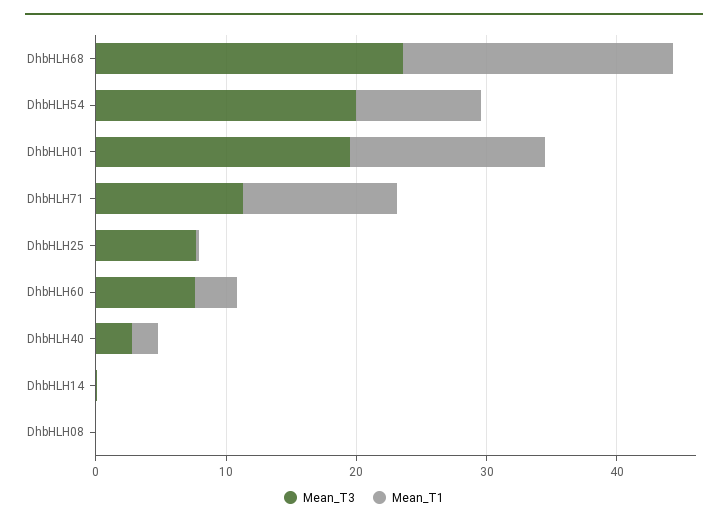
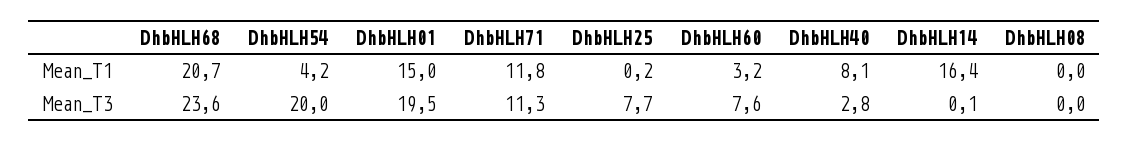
  {
    "Mean_T3": {
      "DhbHLH68": 23.6,
      "DhbHLH54": 20,
      "DhbHLH01": 19.5,
      "DhbHLH71": 11.3,
      "DhbHLH25": 7.7,
      "DhbHLH60": 7.6,
      "DhbHLH40": 2.8,
      "DhbHLH14": 0.1,
      "DhbHLH08": 0
    },
    "Mean_T1": {
      "DhbHLH68": 20.7,
-     "DhbHLH54": 10,
+     "DhbHLH54": 4.2,
      "DhbHLH01": 15,
      "DhbHLH71": 11.8,
      "DhbHLH25": 0.2,
      "DhbHLH60": 3.2,
-     "DhbHLH40": 2,
+     "DhbHLH40": 8.1,
-     "DhbHLH14": 0,
+     "DhbHLH14": 16.4,
      "DhbHLH08": 0
    }
  }

